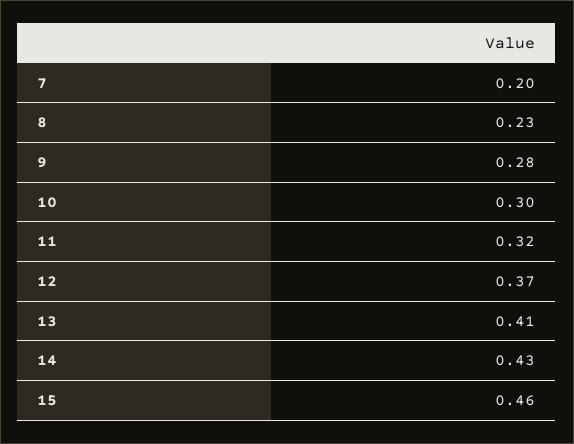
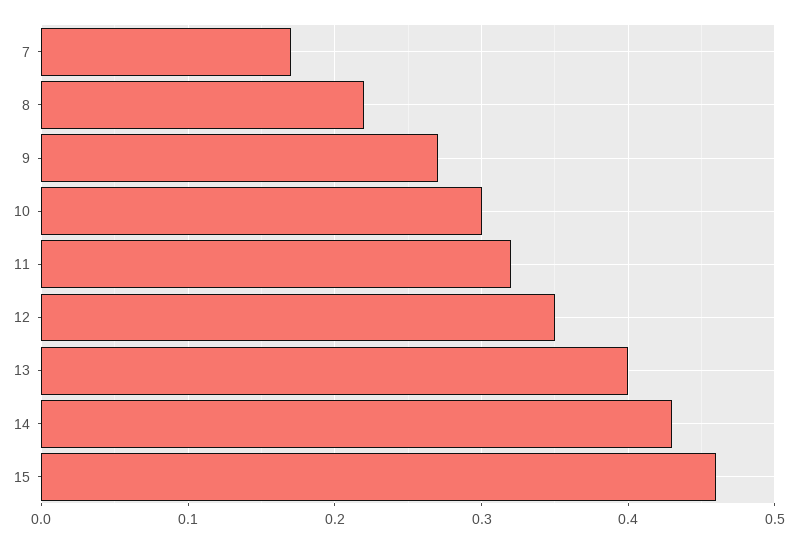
  {
-   "7": 0.2,
+   "7": 0.17,
-   "8": 0.23,
+   "8": 0.22,
-   "9": 0.28,
+   "9": 0.27,
    "10": 0.3,
    "11": 0.32,
-   "12": 0.37,
+   "12": 0.35,
-   "13": 0.41,
+   "13": 0.4,
    "14": 0.43,
    "15": 0.46
  }

